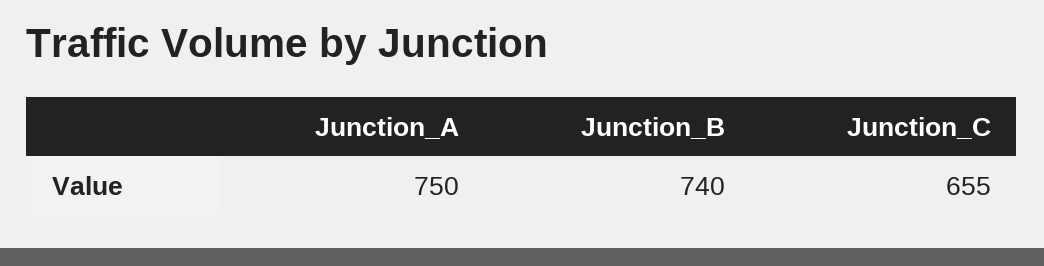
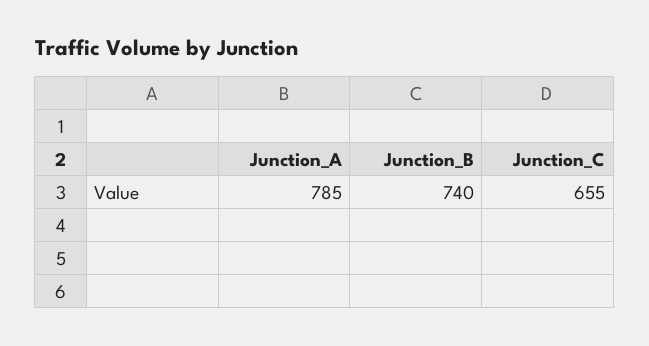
  {
-   "Junction_A": 750,
+   "Junction_A": 785,
    "Junction_B": 740,
    "Junction_C": 655
  }

